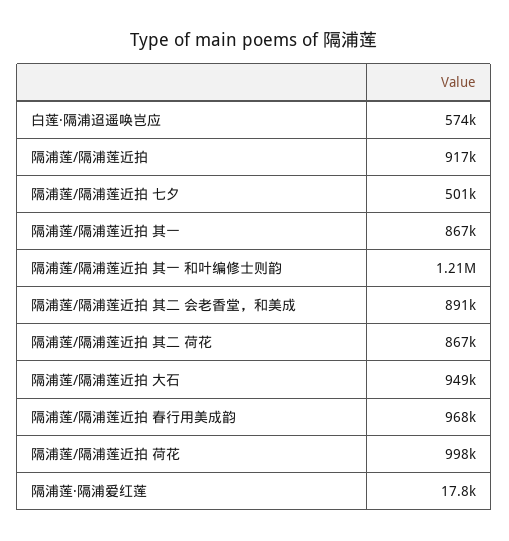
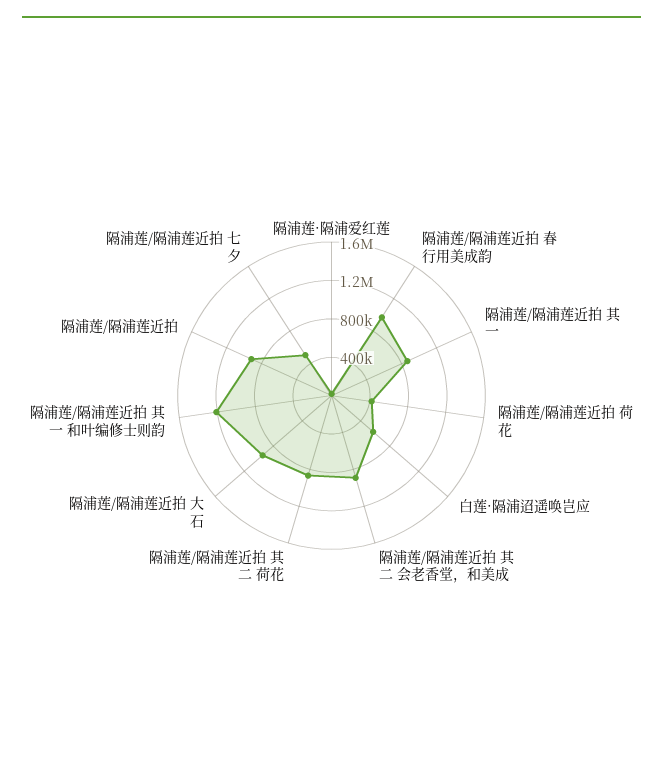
  {
    "白莲·隔浦迢遥唤岂应": 574000,
    "隔浦莲/隔浦莲近拍": 917000,
    "隔浦莲/隔浦莲近拍 七夕": 501000,
    "隔浦莲/隔浦莲近拍 其一": 867000,
    "隔浦莲/隔浦莲近拍 其一 和叶编修士则韵": 1210000,
    "隔浦莲/隔浦莲近拍 其二 会老香堂，和美成": 891000,
    "隔浦莲/隔浦莲近拍 其二 荷花": 867000,
    "隔浦莲/隔浦莲近拍 大石": 949000,
    "隔浦莲/隔浦莲近拍 春行用美成韵": 968000,
-   "隔浦莲/隔浦莲近拍 荷花": 998000,
+   "隔浦莲/隔浦莲近拍 荷花": 400000,
    "隔浦莲·隔浦爱红莲": 17800
  }

